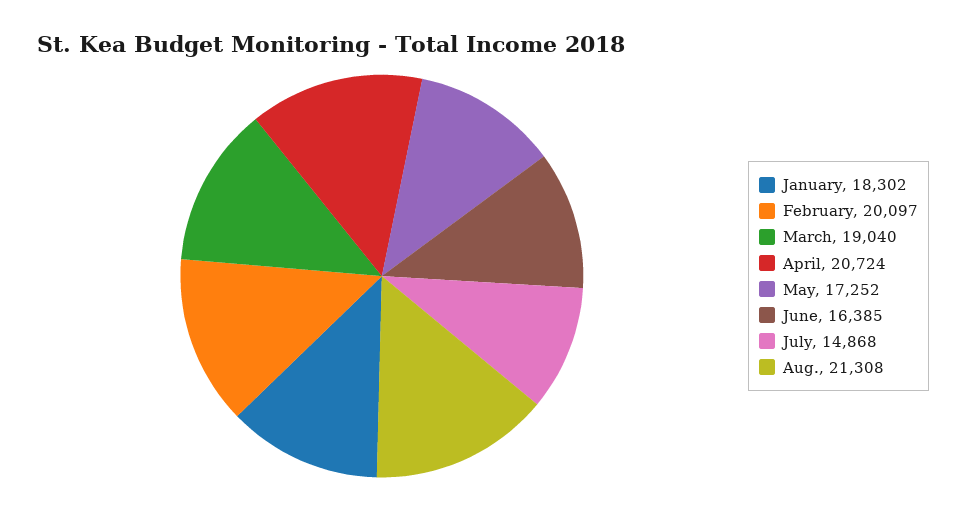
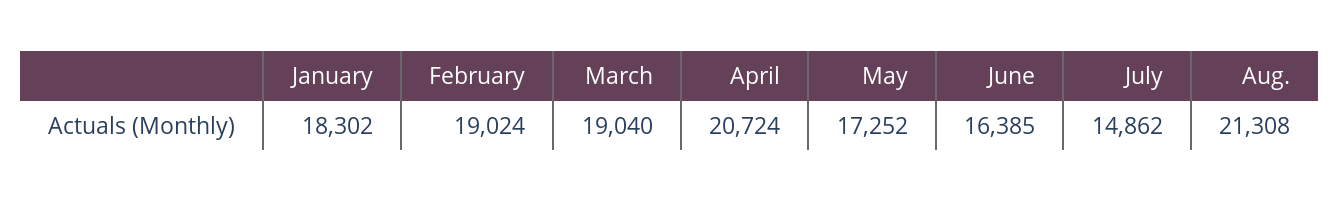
  {
    "January": 18302,
-   "February": 20097,
+   "February": 19024,
    "March": 19040,
    "April": 20724,
    "May": 17252,
    "June": 16385,
-   "July": 14868,
+   "July": 14862,
    "Aug.": 21308
  }

